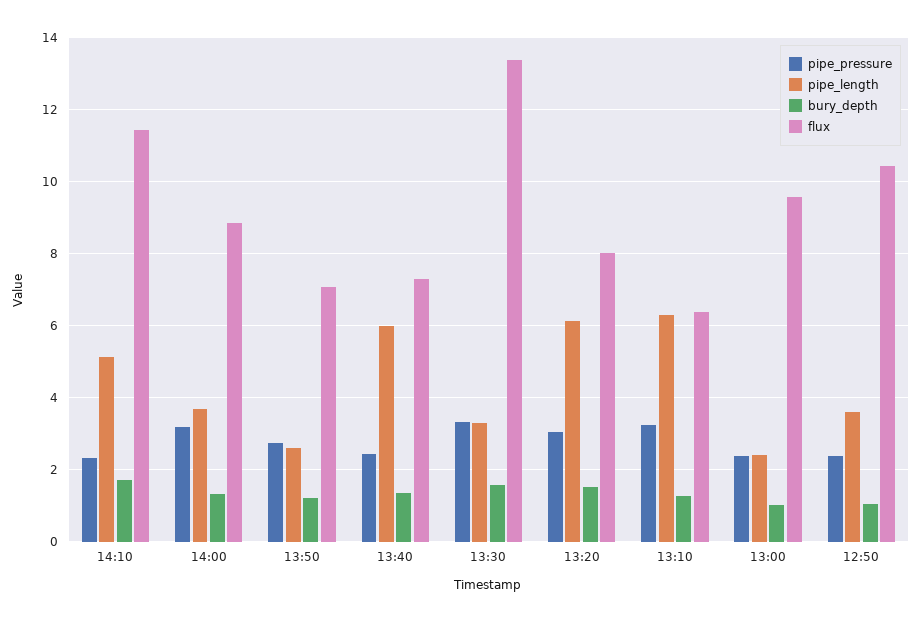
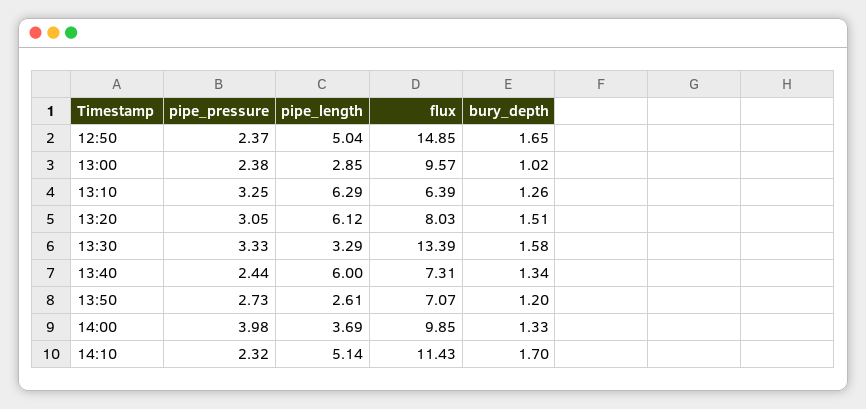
  {
    "pipe_pressure": {
      "14:10": 2.32,
-     "14:00": 3.2,
+     "14:00": 3.98,
      "13:50": 2.73,
      "13:40": 2.44,
      "13:30": 3.33,
      "13:20": 3.05,
      "13:10": 3.25,
      "13:00": 2.38,
      "12:50": 2.37
    },
    "pipe_length": {
      "14:10": 5.14,
      "14:00": 3.69,
      "13:50": 2.61,
      "13:40": 6,
      "13:30": 3.29,
      "13:20": 6.12,
      "13:10": 6.29,
-     "13:00": 2.4,
+     "13:00": 2.85,
-     "12:50": 3.6
+     "12:50": 5.04
    },
    "bury_depth": {
      "14:10": 1.7,
      "14:00": 1.33,
      "13:50": 1.2,
      "13:40": 1.34,
      "13:30": 1.58,
      "13:20": 1.51,
      "13:10": 1.26,
      "13:00": 1.02,
-     "12:50": 1
+     "12:50": 1.65
    },
    "flux": {
      "14:10": 11.43,
-     "14:00": 8.8,
+     "14:00": 9.85,
      "13:50": 7.07,
      "13:40": 7.31,
      "13:30": 13.39,
      "13:20": 8.03,
      "13:10": 6.39,
      "13:00": 9.57,
-     "12:50": 10.4
+     "12:50": 14.85
    }
  }

